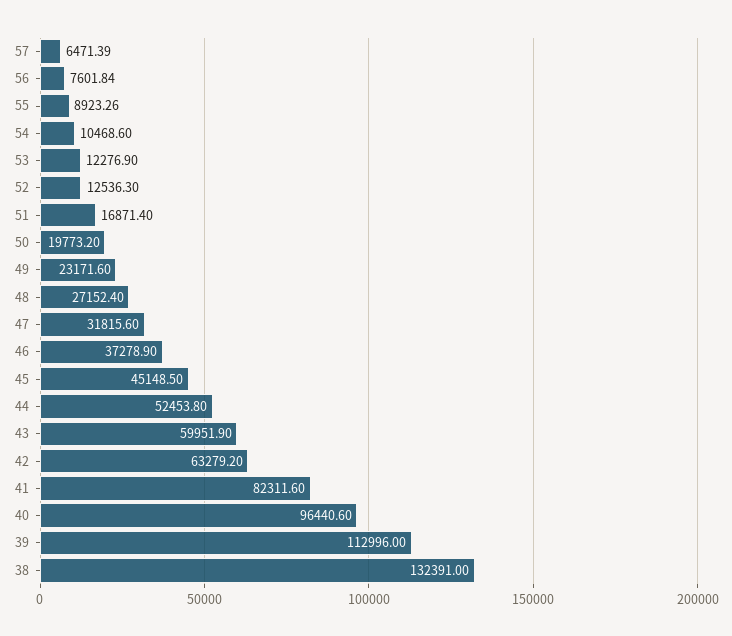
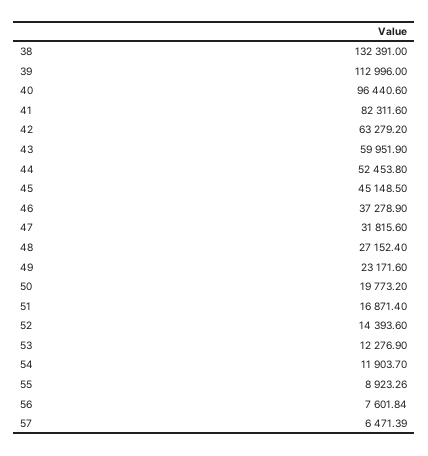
  {
    "57": 6471.39,
    "56": 7601.84,
    "55": 8923.26,
-   "54": 10468.6,
+   "54": 11903.7,
    "53": 12276.9,
-   "52": 12536.3,
+   "52": 14393.6,
    "51": 16871.4,
    "50": 19773.2,
    "49": 23171.6,
    "48": 27152.4,
    "47": 31815.6,
    "46": 37278.9,
    "45": 45148.5,
    "44": 52453.8,
    "43": 59951.9,
    "42": 63279.2,
    "41": 82311.6,
    "40": 96440.6,
    "39": 112996,
    "38": 132391
  }

